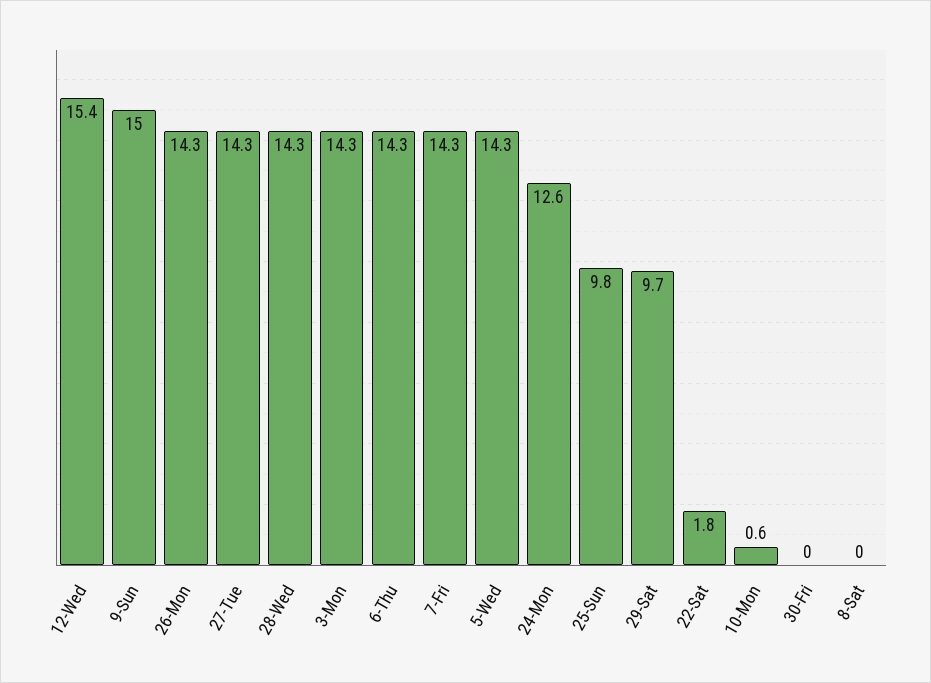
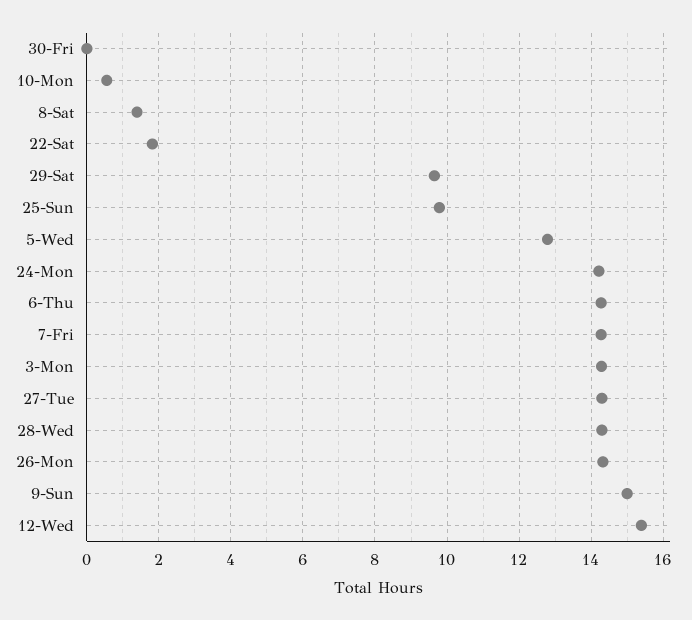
  {
    "12-Wed": 15.4,
    "9-Sun": 15,
    "26-Mon": 14.3,
    "27-Tue": 14.3,
    "28-Wed": 14.3,
    "3-Mon": 14.3,
    "6-Thu": 14.3,
    "7-Fri": 14.3,
-   "5-Wed": 14.3,
+   "5-Wed": 12.8,
-   "24-Mon": 12.6,
+   "24-Mon": 14.2,
    "25-Sun": 9.8,
    "29-Sat": 9.7,
    "22-Sat": 1.8,
    "10-Mon": 0.6,
    "30-Fri": 0,
-   "8-Sat": 0
+   "8-Sat": 1.4
  }

